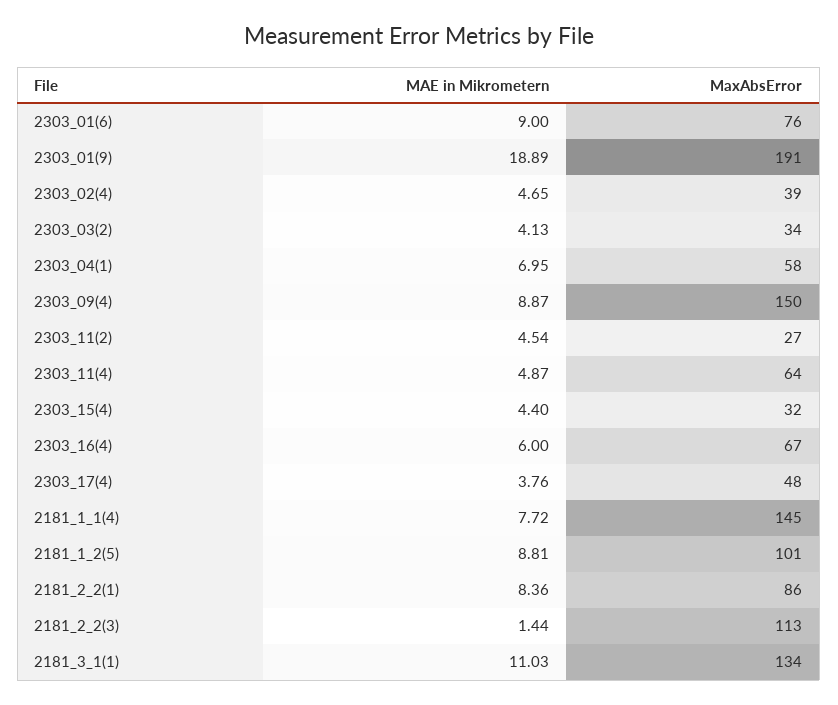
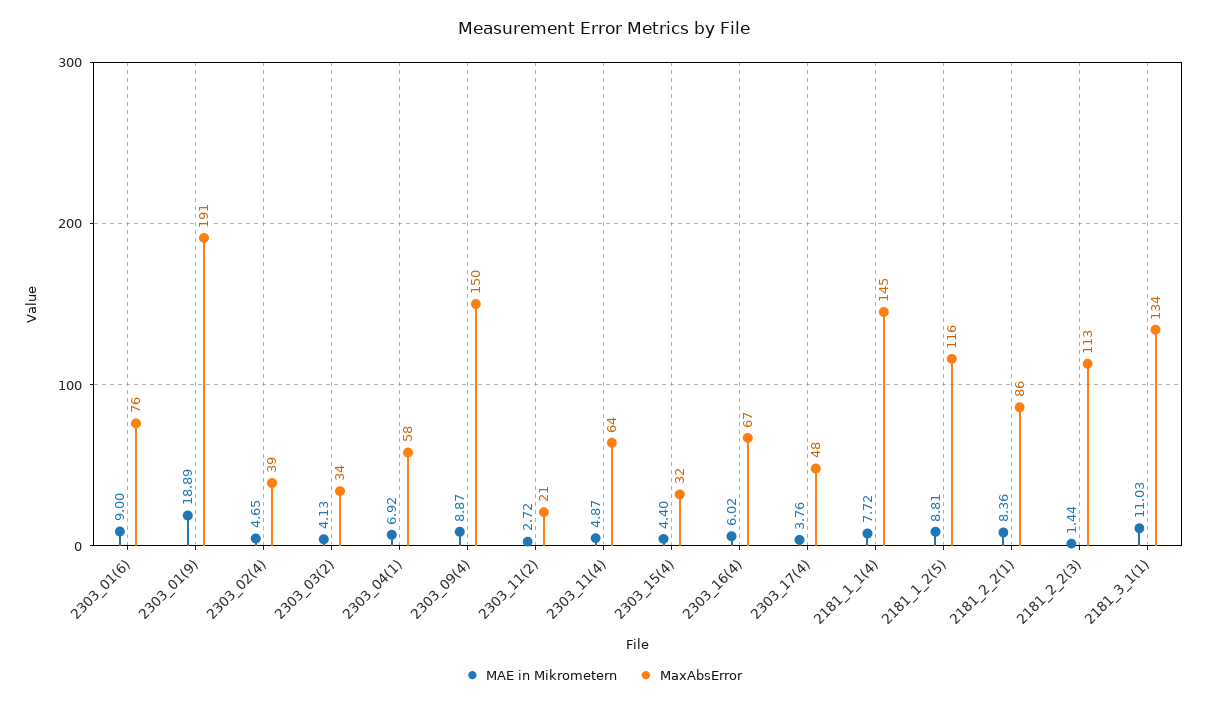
  {
    "MAE in Mikrometern": {
      "2303_01(6)": 9,
      "2303_01(9)": 18.89,
      "2303_02(4)": 4.65,
      "2303_03(2)": 4.13,
-     "2303_04(1)": 6.95,
+     "2303_04(1)": 6.92,
      "2303_09(4)": 8.87,
-     "2303_11(2)": 4.54,
+     "2303_11(2)": 2.72,
      "2303_11(4)": 4.87,
      "2303_15(4)": 4.4,
-     "2303_16(4)": 6,
+     "2303_16(4)": 6.02,
      "2303_17(4)": 3.76,
      "2181_1_1(4)": 7.72,
      "2181_1_2(5)": 8.81,
      "2181_2_2(1)": 8.36,
      "2181_2_2(3)": 1.44,
      "2181_3_1(1)": 11.03
    },
    "MaxAbsError": {
      "2303_01(6)": 76,
      "2303_01(9)": 191,
      "2303_02(4)": 39,
      "2303_03(2)": 34,
      "2303_04(1)": 58,
      "2303_09(4)": 150,
-     "2303_11(2)": 27,
+     "2303_11(2)": 21,
      "2303_11(4)": 64,
      "2303_15(4)": 32,
      "2303_16(4)": 67,
      "2303_17(4)": 48,
      "2181_1_1(4)": 145,
-     "2181_1_2(5)": 101,
+     "2181_1_2(5)": 116,
      "2181_2_2(1)": 86,
      "2181_2_2(3)": 113,
      "2181_3_1(1)": 134
    }
  }

